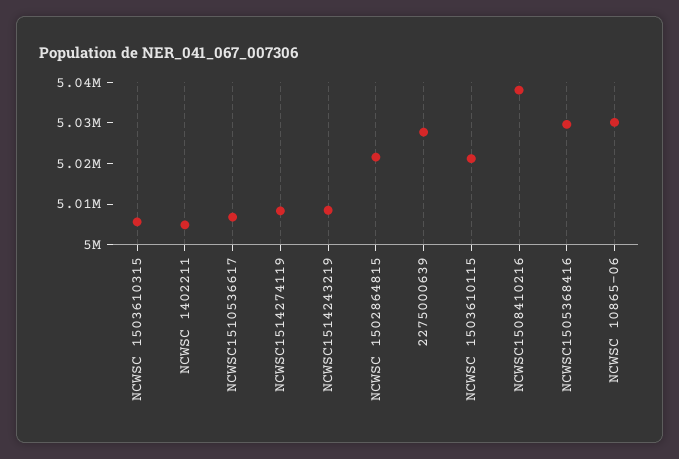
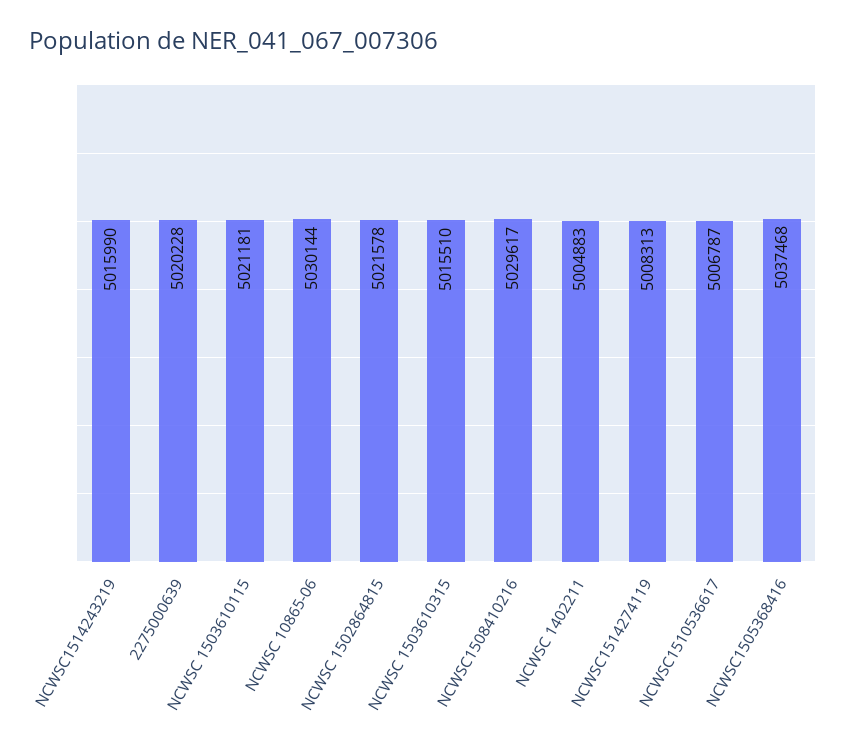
  {
-   "NCWSC 1503610315": 5006000,
+   "NCWSC 1503610315": 5015510,
    "NCWSC 1402211": 5004883,
    "NCWSC1510536617": 5006787,
    "NCWSC1514274119": 5008313,
-   "NCWSC1514243219": 5008000,
+   "NCWSC1514243219": 5015990,
    "NCWSC 1502864815": 5021578,
-   "2275000639": 5028000,
+   "2275000639": 5020228,
    "NCWSC 1503610115": 5021181,
-   "NCWSC1508410216": 5038000,
+   "NCWSC1508410216": 5029617,
-   "NCWSC1505368416": 5030000,
+   "NCWSC1505368416": 5037468,
    "NCWSC 10865-06": 5030144
  }

